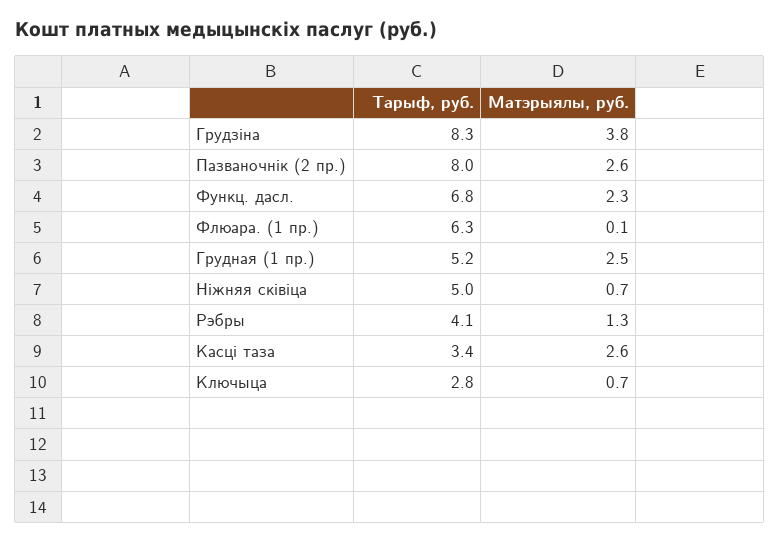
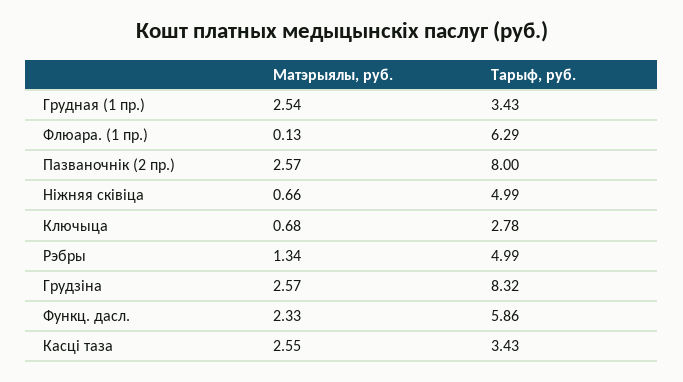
  {
    "Тарыф, руб.": {
      "Грудзіна": 8.32,
      "Пазваночнік (2 пр.)": 8,
-     "Функц. дасл.": 6.8,
+     "Функц. дасл.": 5.86,
      "Флюара. (1 пр.)": 6.29,
-     "Грудная (1 пр.)": 5.2,
+     "Грудная (1 пр.)": 3.43,
      "Ніжняя сківіца": 4.99,
-     "Рэбры": 4.1,
+     "Рэбры": 4.99,
      "Касці таза": 3.43,
      "Ключыца": 2.78
    },
    "Матэрыялы, руб.": {
-     "Грудзіна": 3.8,
+     "Грудзіна": 2.57,
      "Пазваночнік (2 пр.)": 2.57,
      "Функц. дасл.": 2.33,
      "Флюара. (1 пр.)": 0.13,
      "Грудная (1 пр.)": 2.54,
      "Ніжняя сківіца": 0.66,
      "Рэбры": 1.34,
      "Касці таза": 2.55,
      "Ключыца": 0.68
    }
  }

